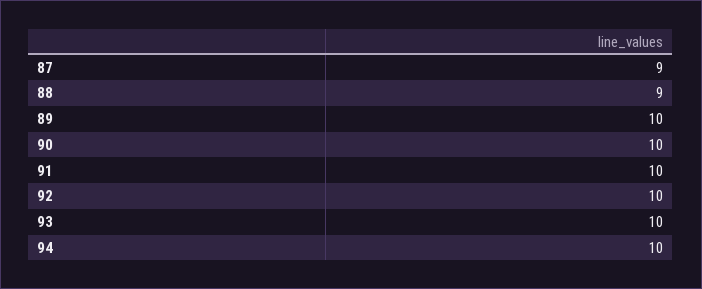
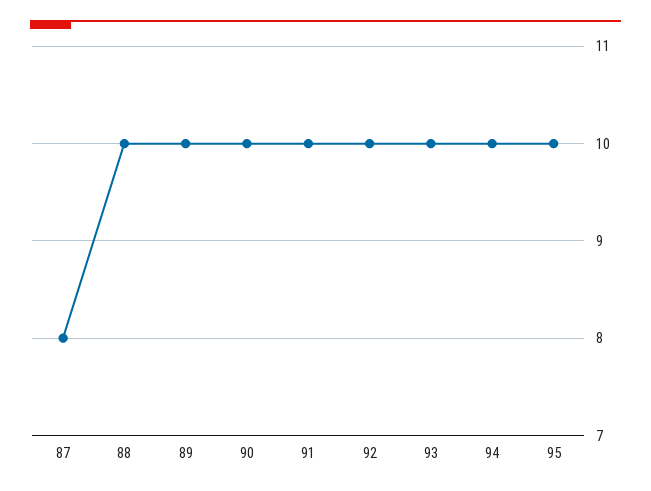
  {
-   "87": 9,
+   "87": 8,
-   "88": 9,
+   "88": 10,
    "89": 10,
    "90": 10,
    "91": 10,
    "92": 10,
    "93": 10,
-   "94": 10
+   "94": 10,
+   "95": 10
  }

